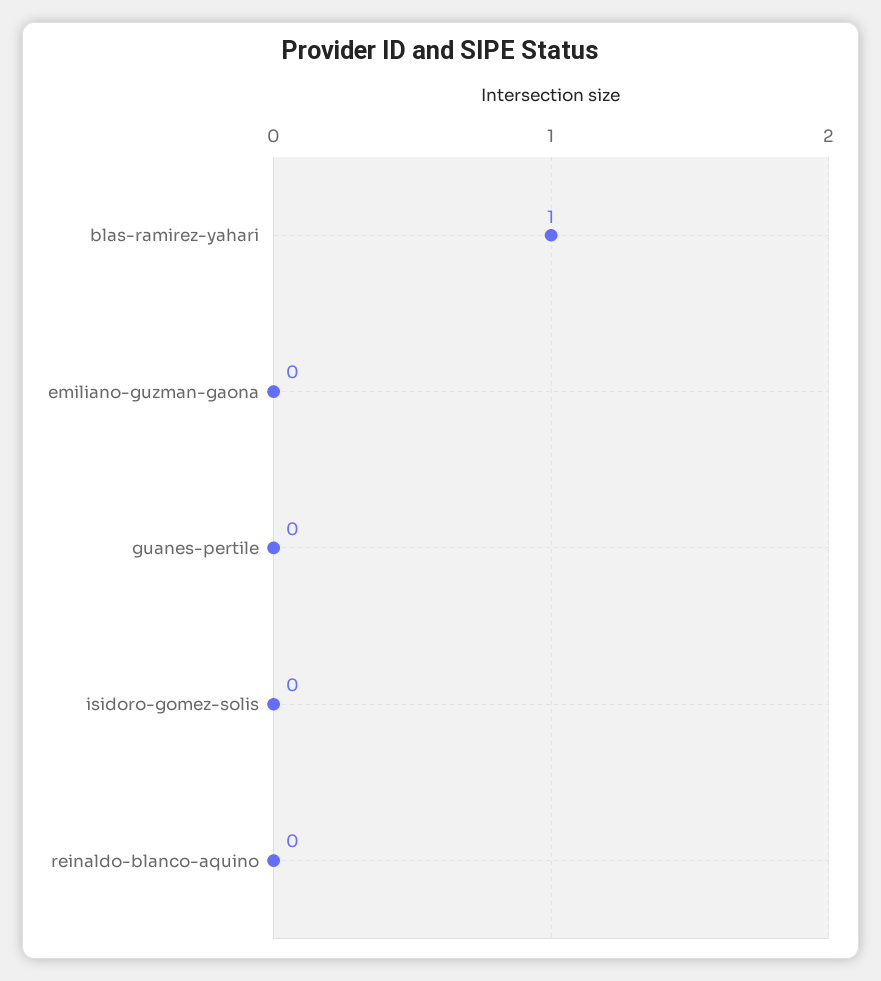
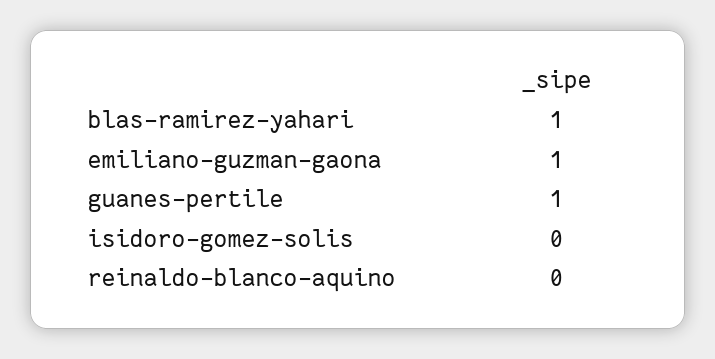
  {
    "blas-ramirez-yahari": 1,
-   "emiliano-guzman-gaona": 0,
+   "emiliano-guzman-gaona": 1,
-   "guanes-pertile": 0,
+   "guanes-pertile": 1,
    "isidoro-gomez-solis": 0,
    "reinaldo-blanco-aquino": 0
  }

